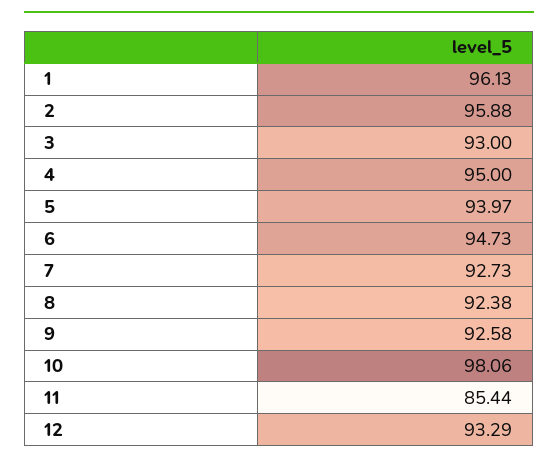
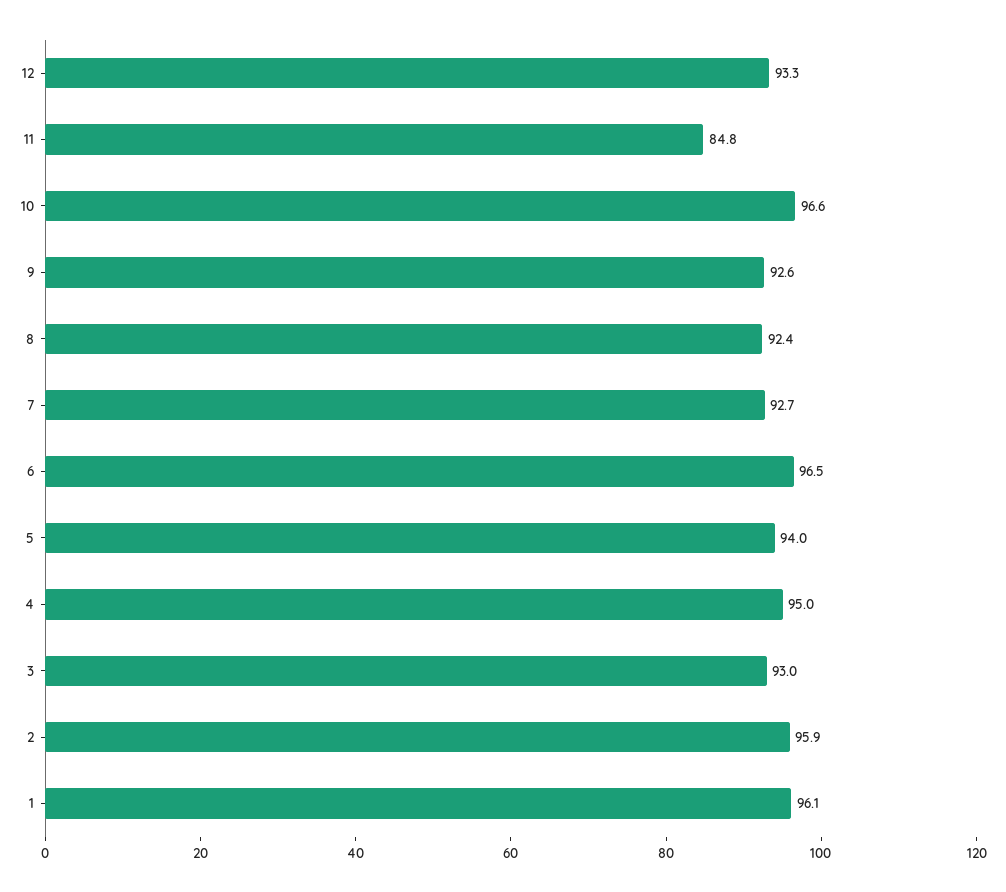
  {
    "1": 96.13,
    "2": 95.88,
    "3": 93,
    "4": 95,
    "5": 93.97,
-   "6": 94.73,
+   "6": 96.5,
    "7": 92.73,
    "8": 92.38,
    "9": 92.58,
-   "10": 98.06,
+   "10": 96.6,
-   "11": 85.44,
+   "11": 84.8,
    "12": 93.29
  }

